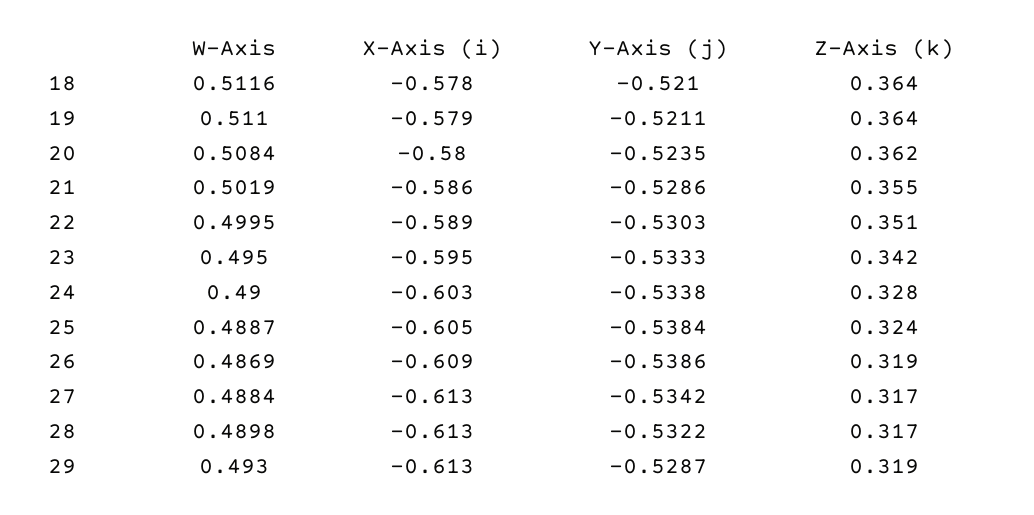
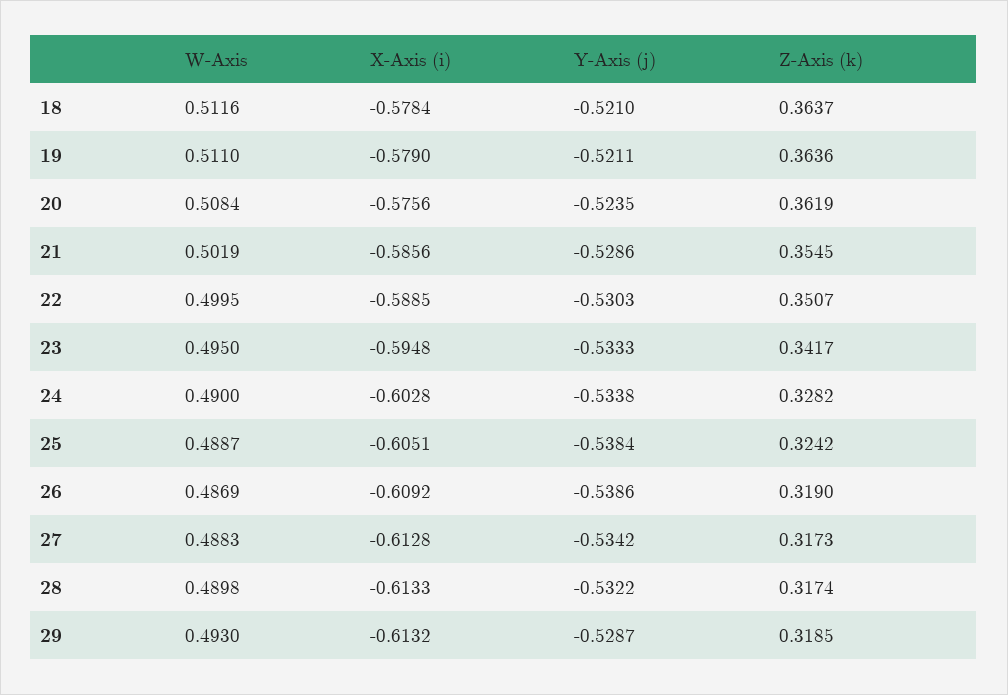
  {
    "W-Axis": {
      "18": 0.5116,
      "19": 0.511,
      "20": 0.5084,
      "21": 0.5019,
      "22": 0.4995,
      "23": 0.495,
      "24": 0.49,
      "25": 0.4887,
      "26": 0.4869,
-     "27": 0.4884,
+     "27": 0.4883,
      "28": 0.4898,
      "29": 0.493
    },
    "X-Axis (i)": {
      "18": -0.5784,
      "19": -0.579,
-     "20": -0.58,
+     "20": -0.5756,
      "21": -0.5856,
      "22": -0.5885,
      "23": -0.5948,
      "24": -0.6028,
      "25": -0.6051,
      "26": -0.6092,
      "27": -0.6128,
      "28": -0.6133,
      "29": -0.6132
    },
    "Y-Axis (j)": {
      "18": -0.521,
      "19": -0.5211,
      "20": -0.5235,
      "21": -0.5286,
      "22": -0.5303,
      "23": -0.5333,
      "24": -0.5338,
      "25": -0.5384,
      "26": -0.5386,
      "27": -0.5342,
      "28": -0.5322,
      "29": -0.5287
    },
    "Z-Axis (k)": {
      "18": 0.3637,
      "19": 0.3636,
      "20": 0.3619,
      "21": 0.3545,
      "22": 0.3507,
      "23": 0.3417,
      "24": 0.3282,
      "25": 0.3242,
      "26": 0.319,
      "27": 0.3173,
      "28": 0.3174,
      "29": 0.3185
    }
  }

